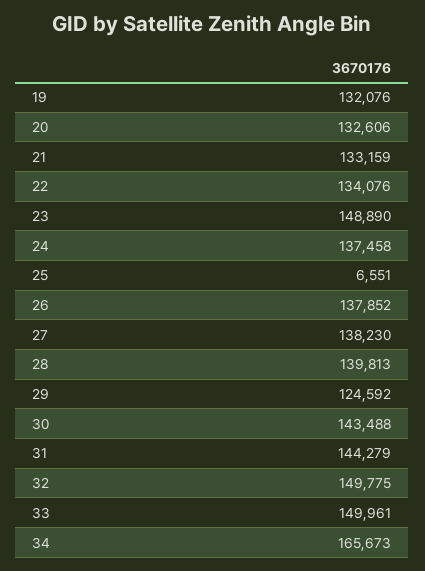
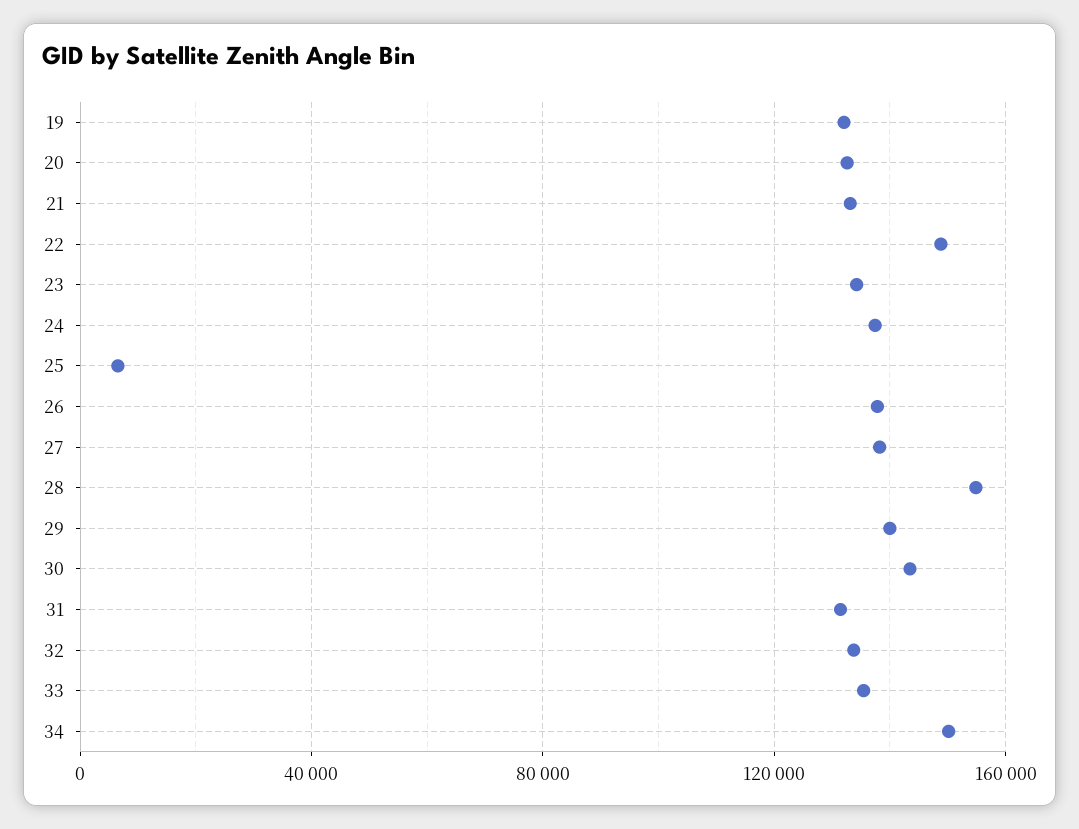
  {
    "19": 132076,
    "20": 132606,
    "21": 133159,
-   "22": 134076,
+   "22": 150000,
-   "23": 148890,
+   "23": 135000,
    "24": 137458,
    "25": 6551,
    "26": 137852,
    "27": 138230,
-   "28": 139813,
+   "28": 155000,
-   "29": 124592,
+   "29": 140000,
    "30": 143488,
-   "31": 144279,
+   "31": 130000,
-   "32": 149775,
+   "32": 135000,
-   "33": 149961,
+   "33": 135000,
-   "34": 165673
+   "34": 150000
  }

